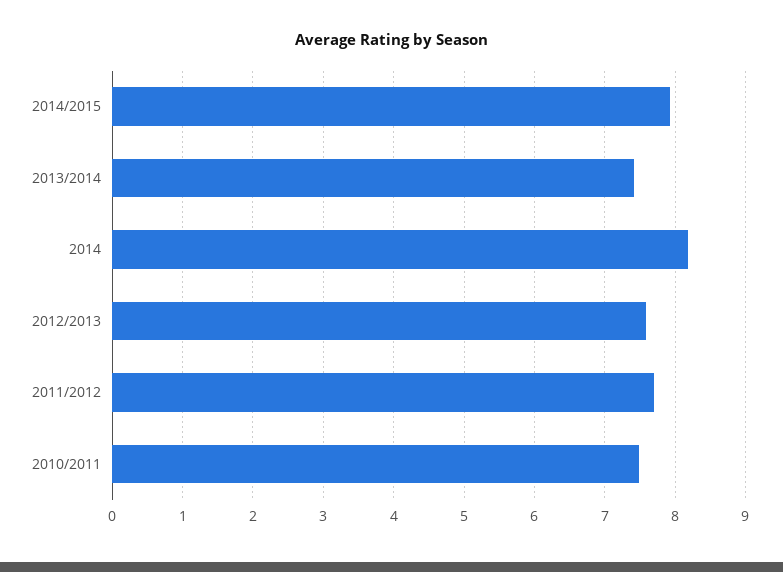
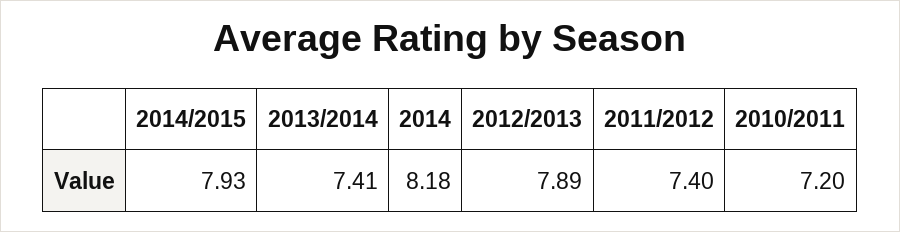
  {
    "2014/2015": 7.93,
    "2013/2014": 7.41,
    "2014": 8.18,
-   "2012/2013": 7.6,
+   "2012/2013": 7.89,
-   "2011/2012": 7.7,
+   "2011/2012": 7.4,
-   "2010/2011": 7.5
+   "2010/2011": 7.2
  }

